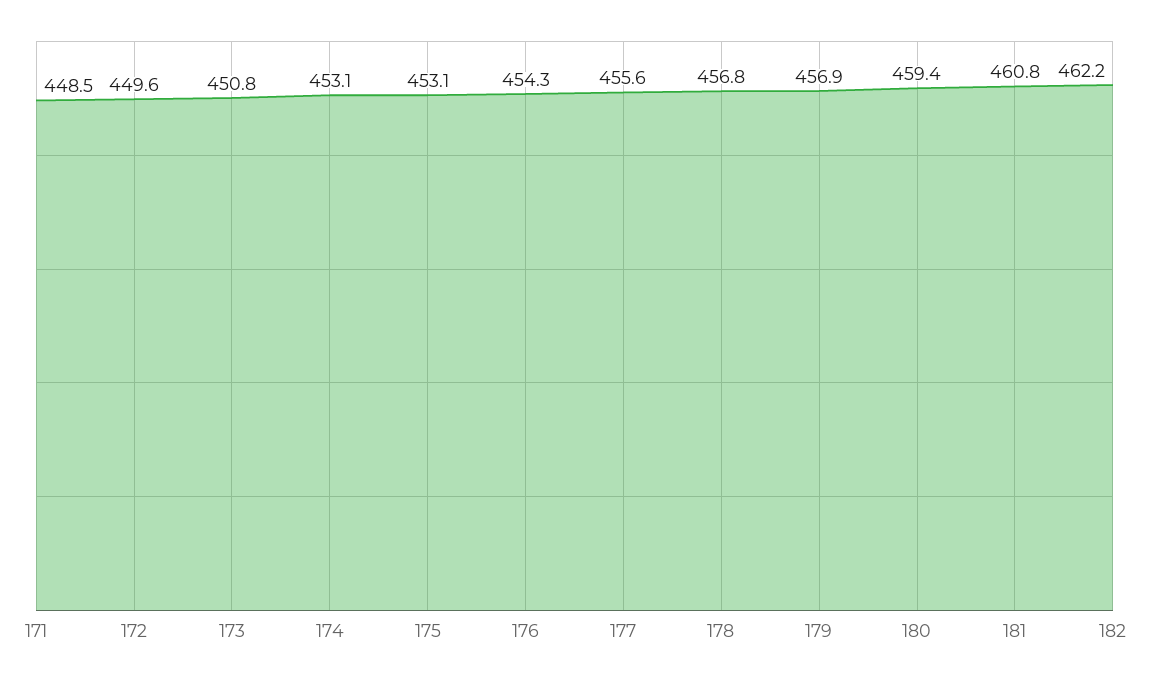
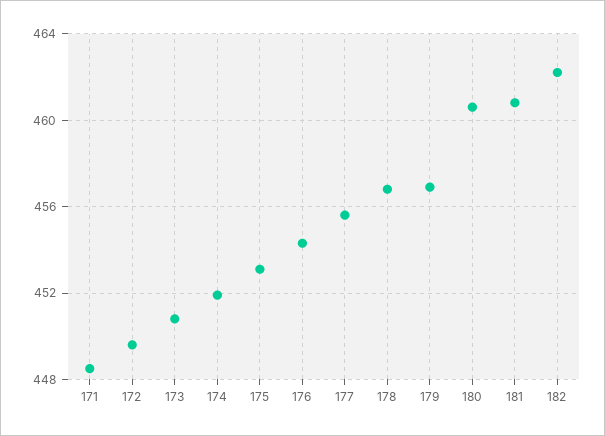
  {
    "171": 448.5,
    "172": 449.6,
    "173": 450.8,
-   "174": 453.1,
+   "174": 452,
    "175": 453.1,
    "176": 454.3,
    "177": 455.6,
    "178": 456.8,
    "179": 456.9,
-   "180": 459.4,
+   "180": 460.5,
    "181": 460.8,
    "182": 462.2
  }

